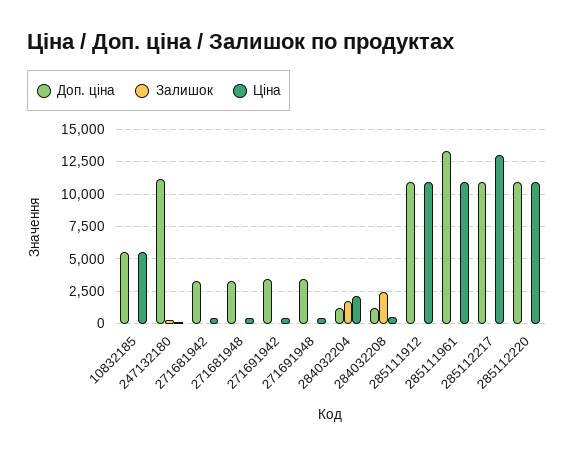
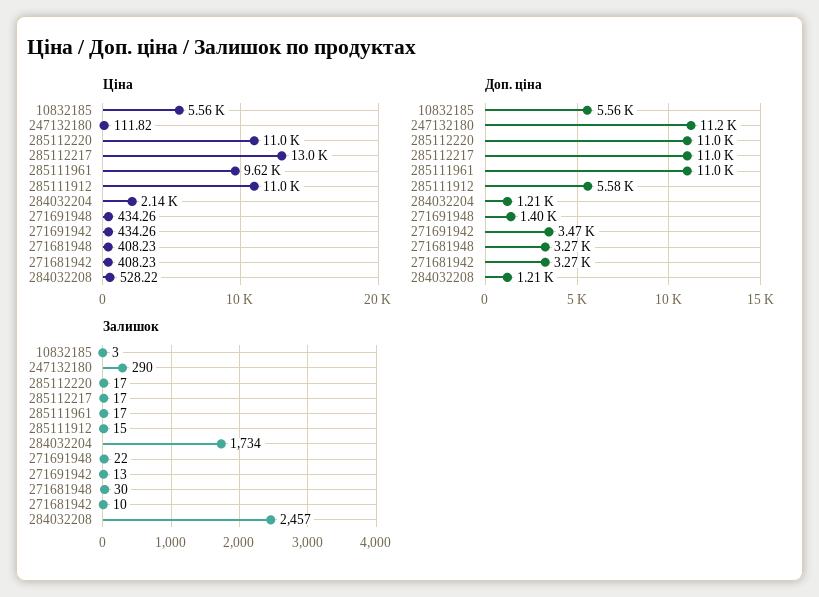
  {
    "Доп. ціна": {
      "10832185": 5560,
      "247132180": 11200,
      "271681942": 3270,
      "271681948": 3270,
      "271691942": 3470,
-     "271691948": 3500,
+     "271691948": 1400,
      "284032204": 1210,
      "284032208": 1210,
-     "285111912": 11000,
+     "285111912": 5580,
-     "285111961": 13500,
+     "285111961": 11000,
      "285112217": 11000,
      "285112220": 11000
    },
    "Залишок": {
      "10832185": 3,
      "247132180": 290,
      "271681942": 10,
      "271681948": 30,
      "271691942": 13,
      "271691948": 22,
      "284032204": 1734,
      "284032208": 2457,
      "285111912": 15,
      "285111961": 17,
      "285112217": 17,
      "285112220": 17
    },
    "Ціна": {
      "10832185": 5560,
      "247132180": 111.82,
      "271681942": 408.23,
      "271681948": 408.23,
      "271691942": 434.26,
      "271691948": 434.26,
      "284032204": 2140,
      "284032208": 528.22,
      "285111912": 11000,
-     "285111961": 11000,
+     "285111961": 9620,
      "285112217": 13000,
      "285112220": 11000
    }
  }

